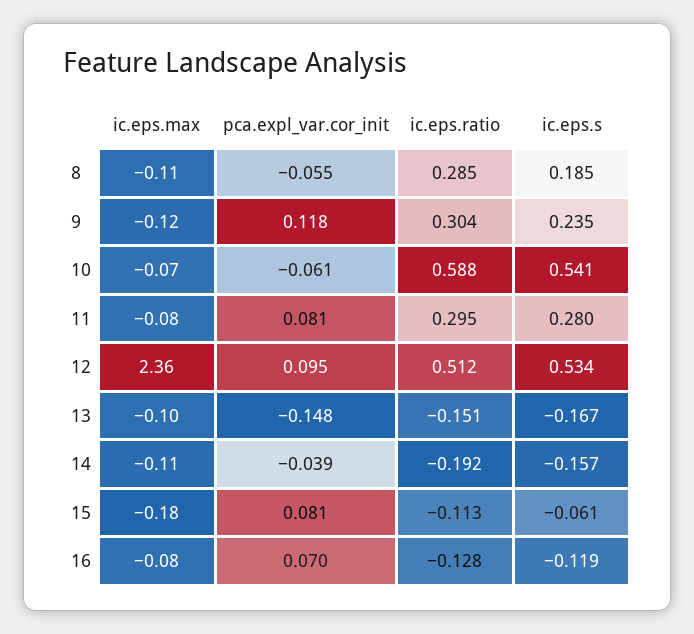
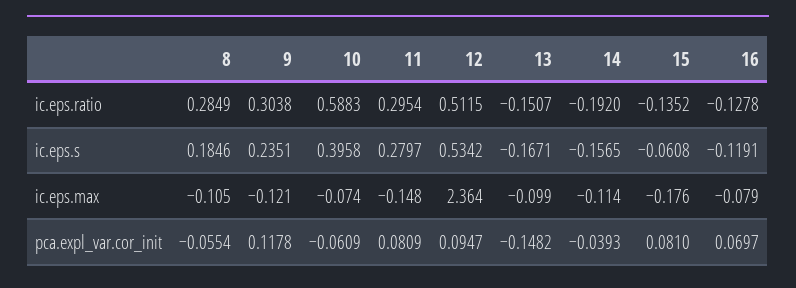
  {
    "ic.eps.max": {
      "8": -0.105,
      "9": -0.121,
      "10": -0.074,
-     "11": -0.08,
+     "11": -0.148,
      "12": 2.364,
      "13": -0.099,
      "14": -0.114,
      "15": -0.176,
      "16": -0.079
    },
    "pca.expl_var.cor_init": {
      "8": -0.0554,
      "9": 0.1178,
      "10": -0.0609,
      "11": 0.0809,
      "12": 0.0947,
      "13": -0.1482,
      "14": -0.0393,
      "15": 0.081,
      "16": 0.0697
    },
    "ic.eps.ratio": {
      "8": 0.2849,
      "9": 0.3038,
      "10": 0.5883,
      "11": 0.2954,
      "12": 0.5115,
      "13": -0.1507,
      "14": -0.192,
-     "15": -0.113,
+     "15": -0.1352,
      "16": -0.1278
    },
    "ic.eps.s": {
      "8": 0.1846,
      "9": 0.2351,
-     "10": 0.541,
+     "10": 0.3958,
      "11": 0.2797,
      "12": 0.5342,
      "13": -0.1671,
      "14": -0.1565,
      "15": -0.0608,
      "16": -0.1191
    }
  }

